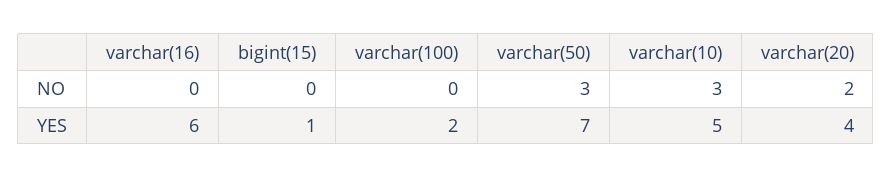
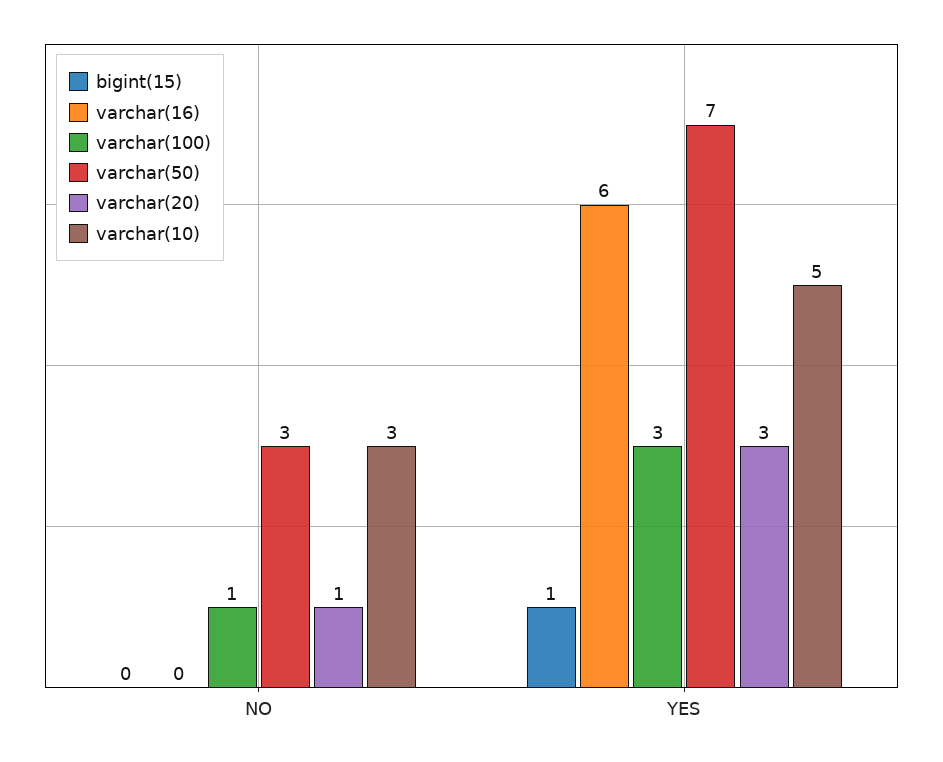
  {
    "varchar(16)": {
      "NO": 0,
      "YES": 6
    },
    "bigint(15)": {
      "NO": 0,
      "YES": 1
    },
    "varchar(100)": {
-     "NO": 0,
+     "NO": 1,
-     "YES": 2
+     "YES": 3
    },
    "varchar(50)": {
      "NO": 3,
      "YES": 7
    },
    "varchar(10)": {
      "NO": 3,
      "YES": 5
    },
    "varchar(20)": {
-     "NO": 2,
+     "NO": 1,
-     "YES": 4
+     "YES": 3
    }
  }

